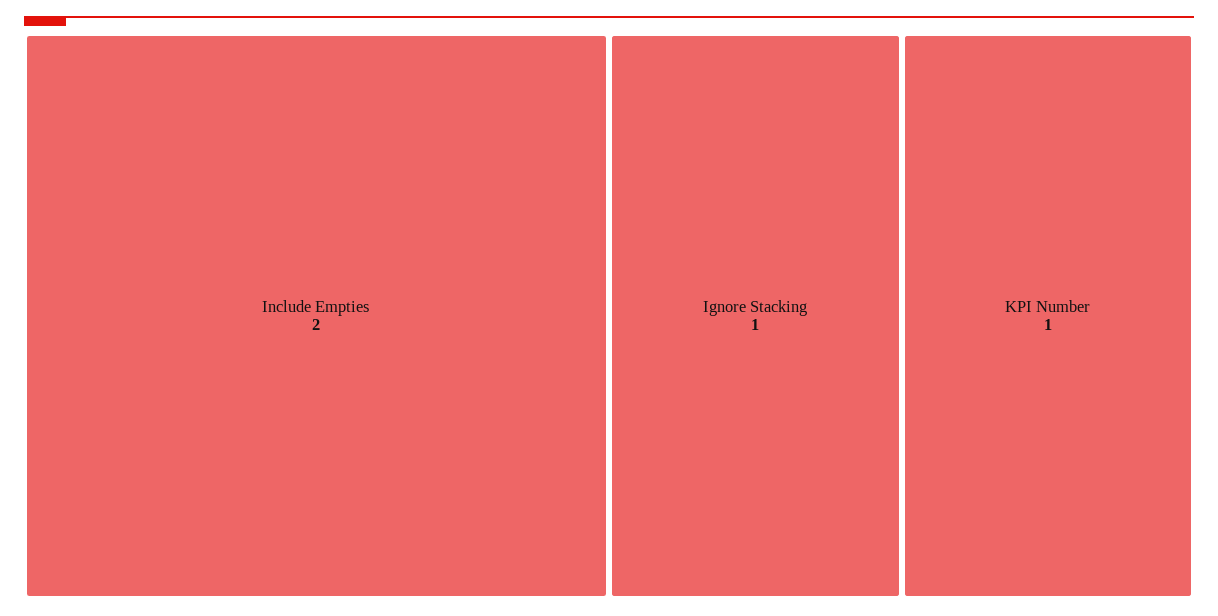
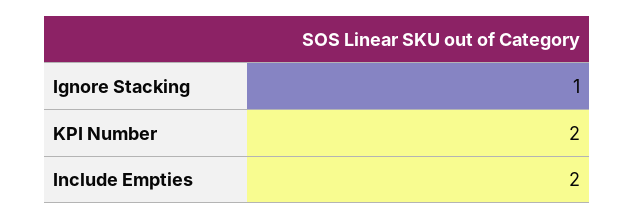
  {
    "Include Empties": 2,
    "Ignore Stacking": 1,
-   "KPI Number": 1
+   "KPI Number": 2
  }

